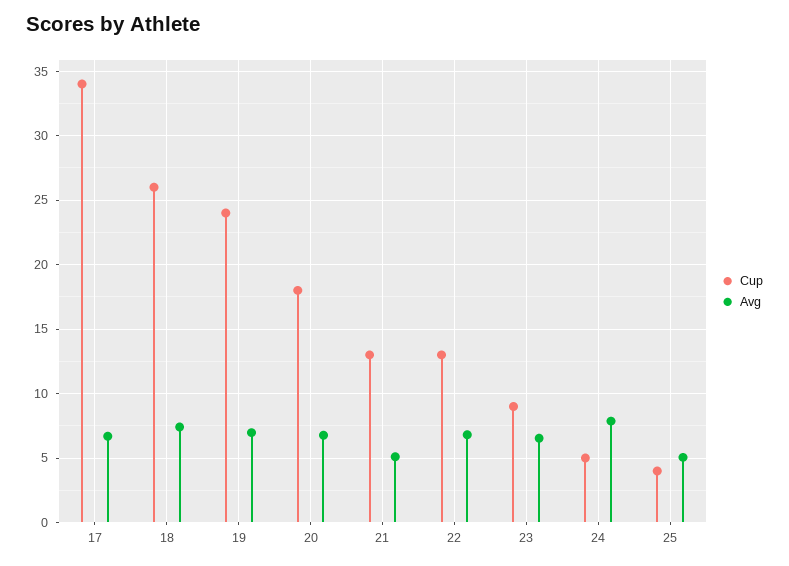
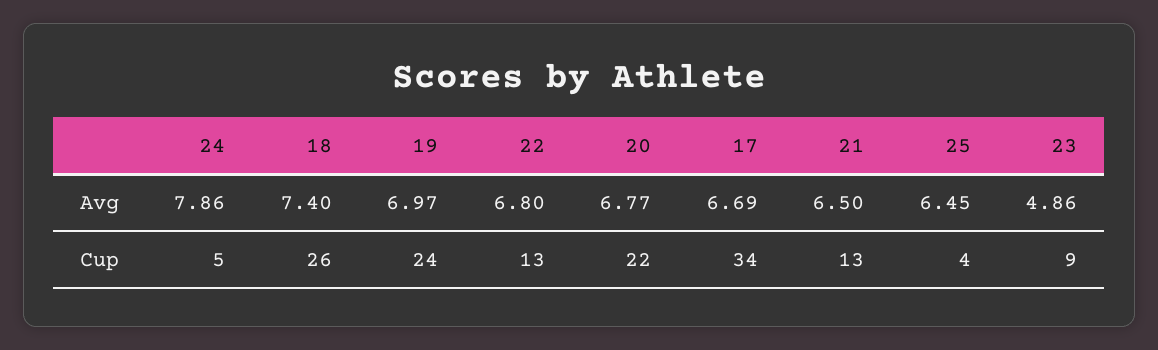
  {
    "Cup": {
      "17": 34,
      "18": 26,
      "19": 24,
-     "20": 18,
+     "20": 22,
      "21": 13,
      "22": 13,
      "23": 9,
      "24": 5,
      "25": 4
    },
    "Avg": {
      "17": 6.69,
      "18": 7.4,
      "19": 6.97,
      "20": 6.77,
-     "21": 5,
+     "21": 6.5,
      "22": 6.8,
-     "23": 6.5,
+     "23": 4.86,
      "24": 7.86,
-     "25": 5
+     "25": 6.45
    }
  }

